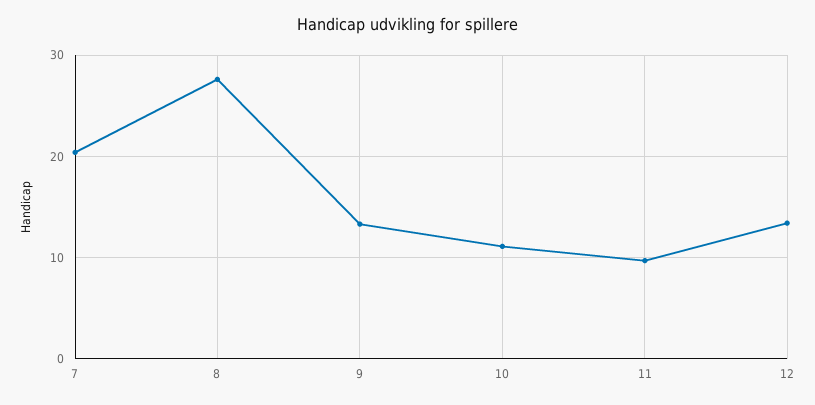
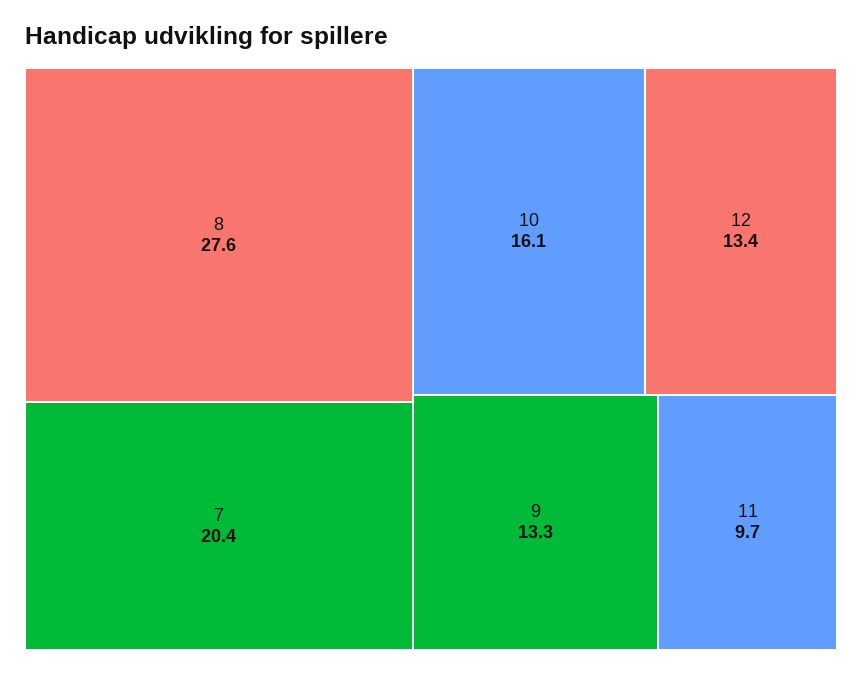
  {
    "7": 20.4,
    "8": 27.6,
    "9": 13.3,
-   "10": 11,
+   "10": 16.1,
    "11": 9.7,
    "12": 13.4
  }

